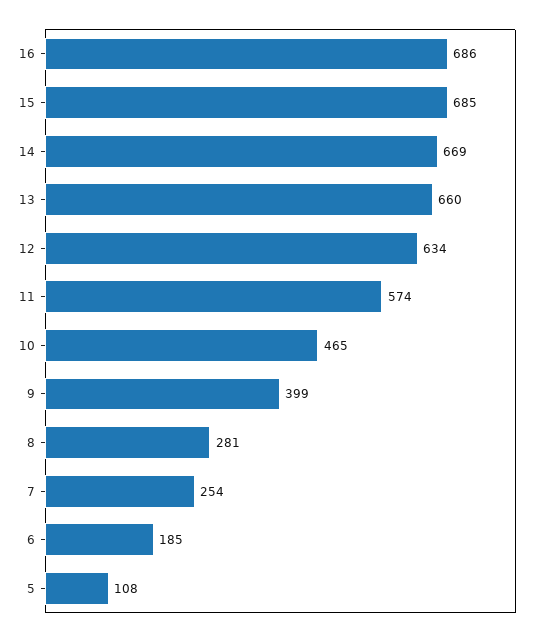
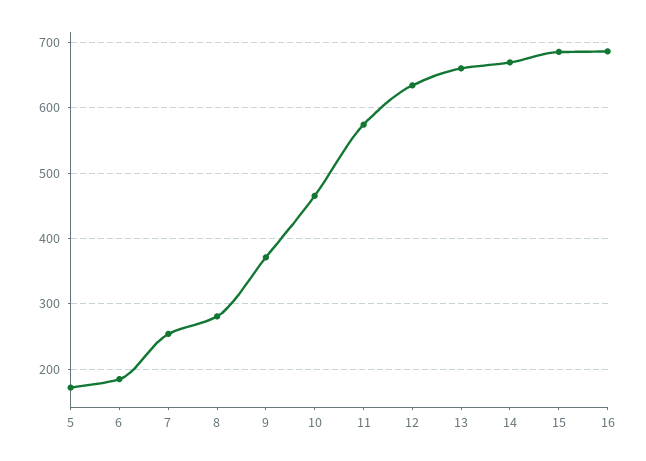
  {
    "16": 686,
    "15": 685,
    "14": 669,
    "13": 660,
    "12": 634,
    "11": 574,
    "10": 465,
-   "9": 399,
+   "9": 370,
    "8": 281,
    "7": 254,
    "6": 185,
-   "5": 108
+   "5": 170
  }

